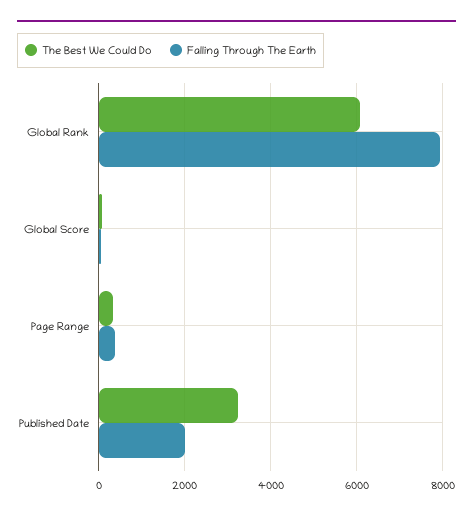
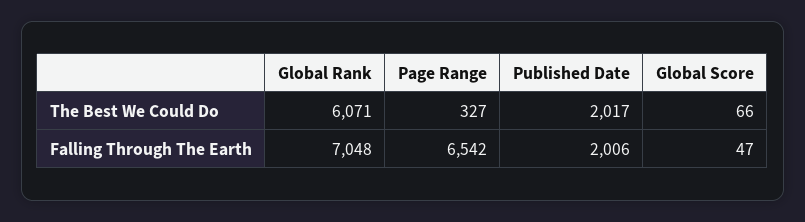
  {
    "The Best We Could Do": {
      "Global Rank": 6071,
      "Global Score": 66,
      "Page Range": 327,
-     "Published Date": 3200
+     "Published Date": 2017
    },
    "Falling Through The Earth": {
-     "Global Rank": 8000,
+     "Global Rank": 7048,
      "Global Score": 47,
-     "Page Range": 400,
+     "Page Range": 6542,
      "Published Date": 2006
    }
  }

